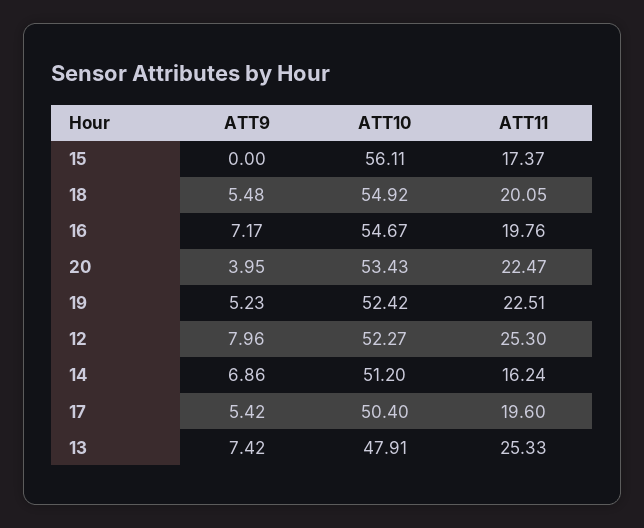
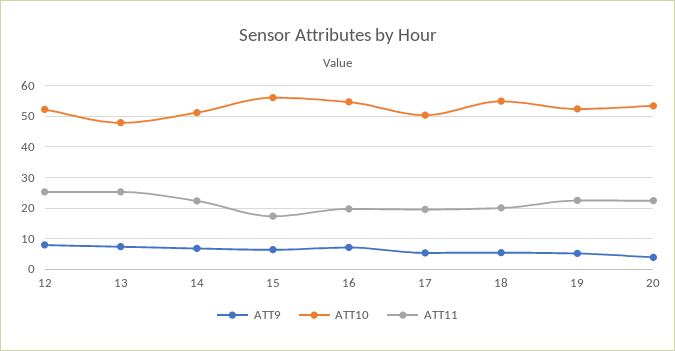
  {
    "ATT9": {
-     "15": 0,
+     "15": 6,
      "18": 5.48,
      "16": 7.17,
      "20": 3.95,
      "19": 5.23,
      "12": 7.96,
      "14": 6.86,
      "17": 5.42,
      "13": 7.42
    },
    "ATT10": {
      "15": 56.11,
      "18": 54.92,
      "16": 54.67,
      "20": 53.43,
      "19": 52.42,
      "12": 52.27,
      "14": 51.2,
      "17": 50.4,
      "13": 47.91
    },
    "ATT11": {
      "15": 17.37,
      "18": 20.05,
      "16": 19.76,
      "20": 22.47,
      "19": 22.51,
      "12": 25.3,
-     "14": 16.24,
+     "14": 22,
      "17": 19.6,
      "13": 25.33
    }
  }

